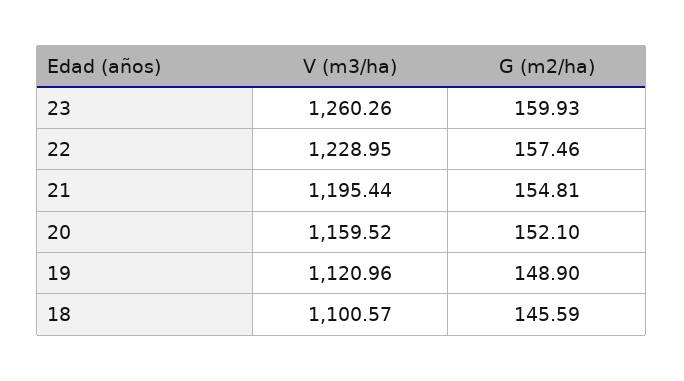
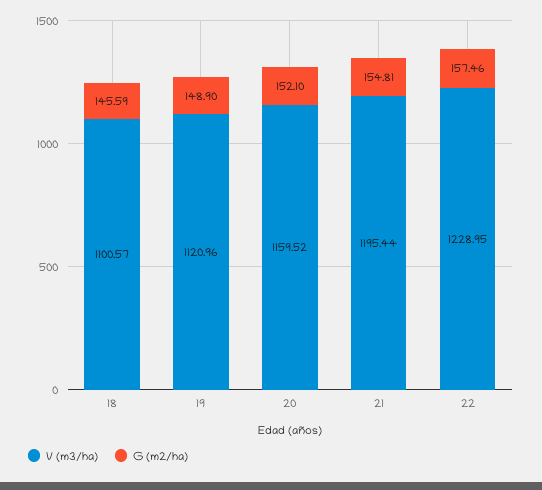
  {
    "V (m3/ha)": {
-     "23": 1260.26,
      "22": 1228.95,
      "21": 1195.44,
      "20": 1159.52,
      "19": 1120.96,
      "18": 1100.57
    },
    "G (m2/ha)": {
-     "23": 159.93,
      "22": 157.46,
      "21": 154.81,
      "20": 152.1,
      "19": 148.9,
      "18": 145.59
    }
  }

